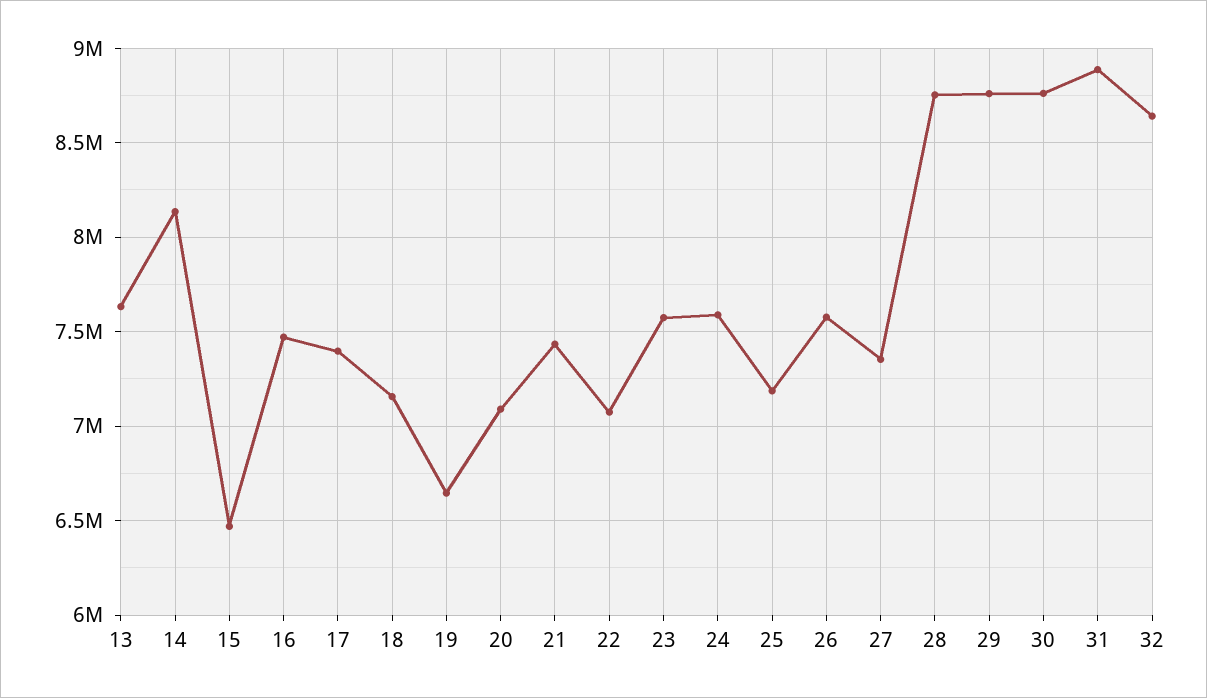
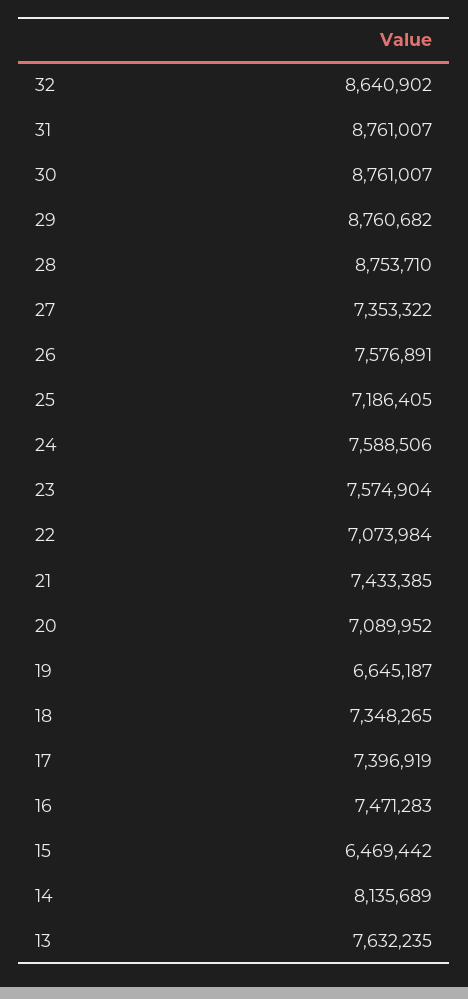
  {
    "13": 7632235,
    "14": 8135689,
    "15": 6469442,
    "16": 7471283,
    "17": 7396919,
-   "18": 7150000,
+   "18": 7348265,
    "19": 6645187,
    "20": 7089952,
    "21": 7433385,
    "22": 7073984,
    "23": 7574904,
    "24": 7588506,
    "25": 7186405,
    "26": 7576891,
    "27": 7353322,
    "28": 8753710,
    "29": 8760682,
    "30": 8761007,
-   "31": 8900000,
+   "31": 8761007,
    "32": 8640902
  }

